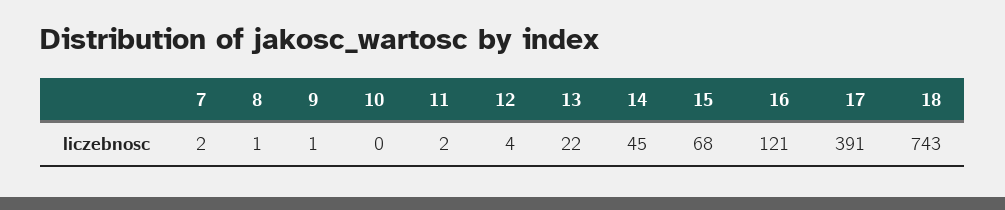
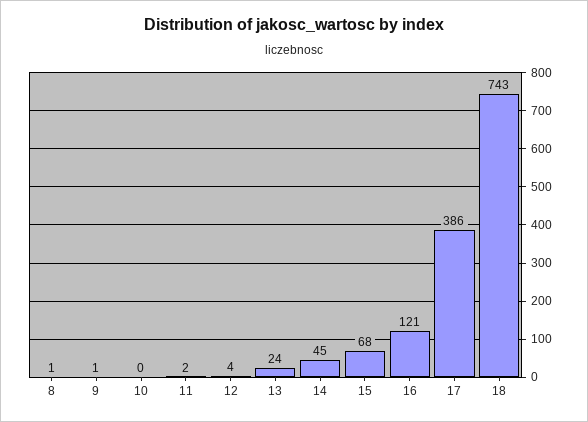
  {
-   "7": 2,
    "8": 1,
    "9": 1,
    "10": 0,
    "11": 2,
    "12": 4,
-   "13": 22,
+   "13": 24,
    "14": 45,
    "15": 68,
    "16": 121,
-   "17": 391,
+   "17": 386,
    "18": 743
  }

